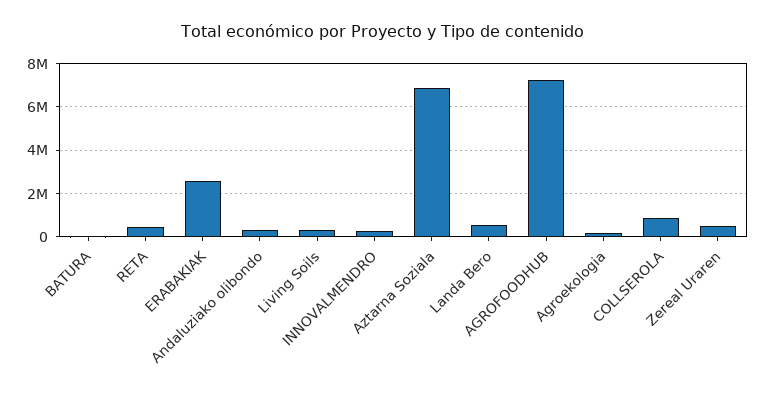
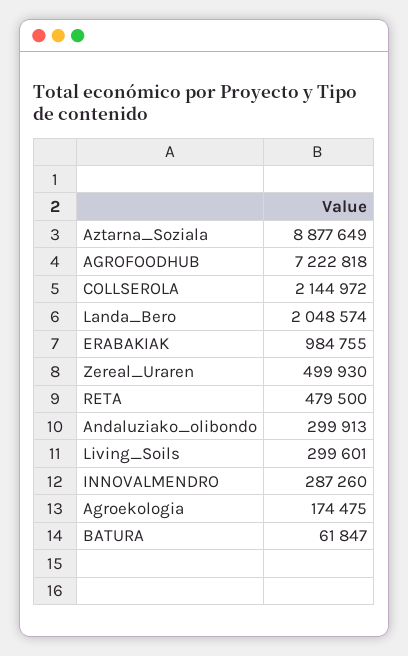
  {
    "BATURA": 61847,
    "RETA": 479500,
-   "ERABAKIAK": 2500000,
+   "ERABAKIAK": 984755,
    "Andaluziako olibondo": 299913,
    "Living Soils": 299601,
    "INNOVALMENDRO": 287260,
-   "Aztarna Soziala": 7000000,
+   "Aztarna Soziala": 8877649,
-   "Landa Bero": 500000,
+   "Landa Bero": 2048574,
    "AGROFOODHUB": 7222818,
    "Agroekologia": 174475,
-   "COLLSEROLA": 1000000,
+   "COLLSEROLA": 2144972,
    "Zereal Uraren": 499930
  }

